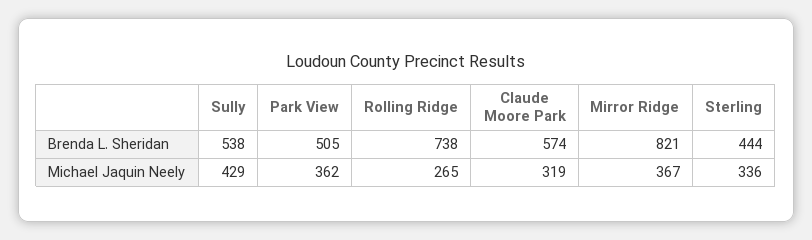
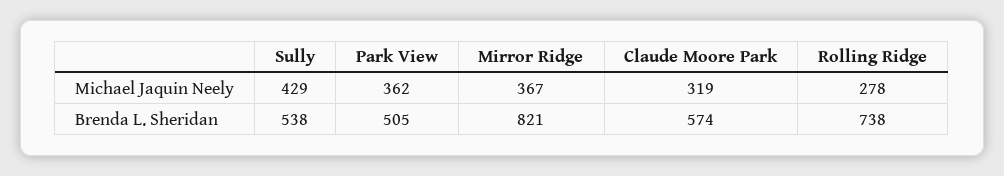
  {
    "Sully": {
      "Brenda L. Sheridan": 538,
      "Michael Jaquin Neely": 429
    },
    "Park View": {
      "Brenda L. Sheridan": 505,
      "Michael Jaquin Neely": 362
    },
    "Rolling Ridge": {
      "Brenda L. Sheridan": 738,
-     "Michael Jaquin Neely": 265
+     "Michael Jaquin Neely": 278
    },
    "Claude Moore Park": {
      "Brenda L. Sheridan": 574,
      "Michael Jaquin Neely": 319
    },
    "Mirror Ridge": {
      "Brenda L. Sheridan": 821,
      "Michael Jaquin Neely": 367
-   },
+   }
-   "Sterling": {
-     "Brenda L. Sheridan": 444,
-     "Michael Jaquin Neely": 336
-   }
  }

